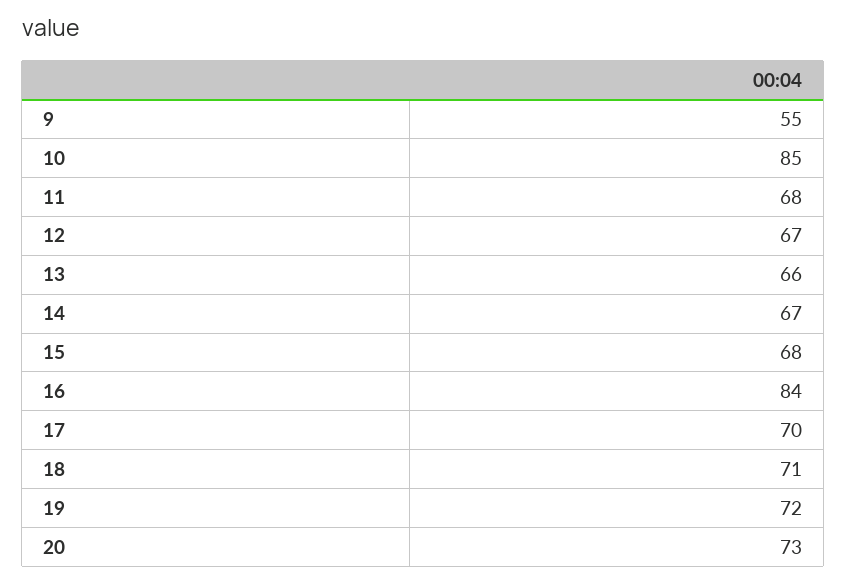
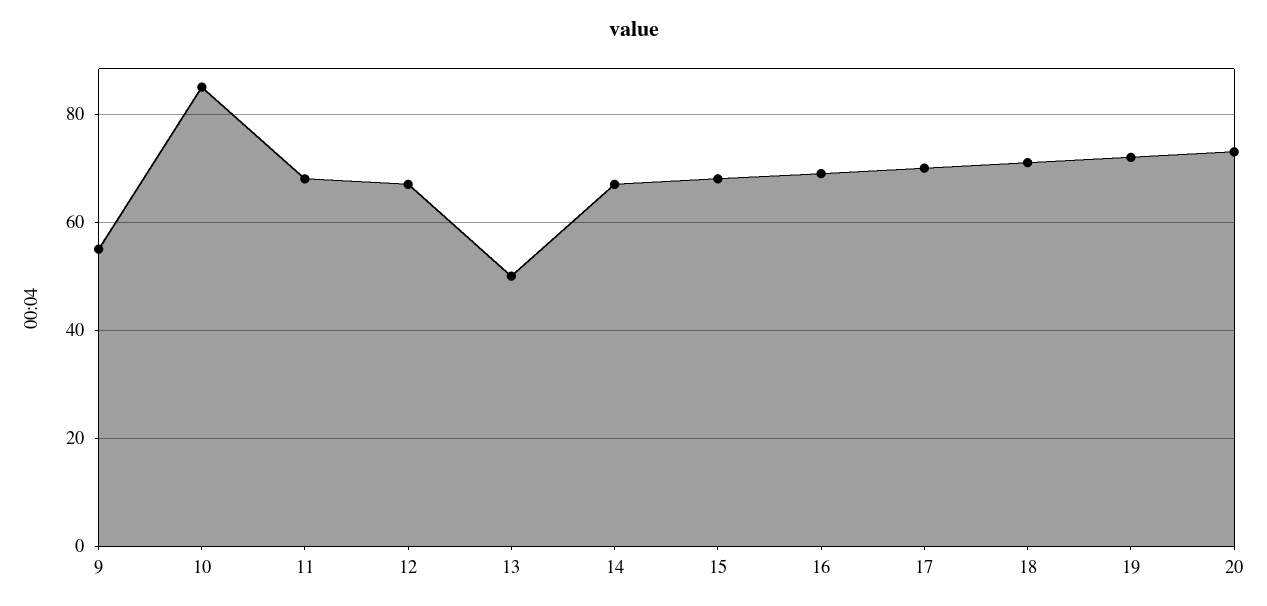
  {
    "9": 55,
    "10": 85,
    "11": 68,
    "12": 67,
-   "13": 66,
+   "13": 50,
    "14": 67,
    "15": 68,
-   "16": 84,
+   "16": 70,
    "17": 70,
    "18": 71,
    "19": 72,
    "20": 73
  }

